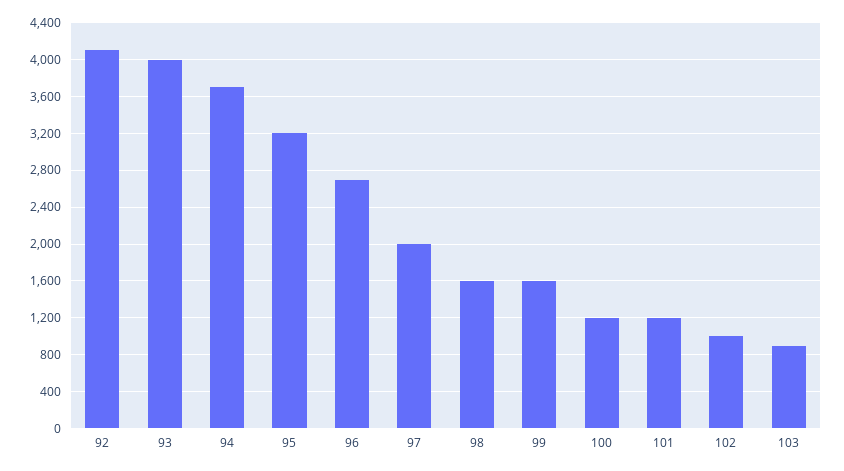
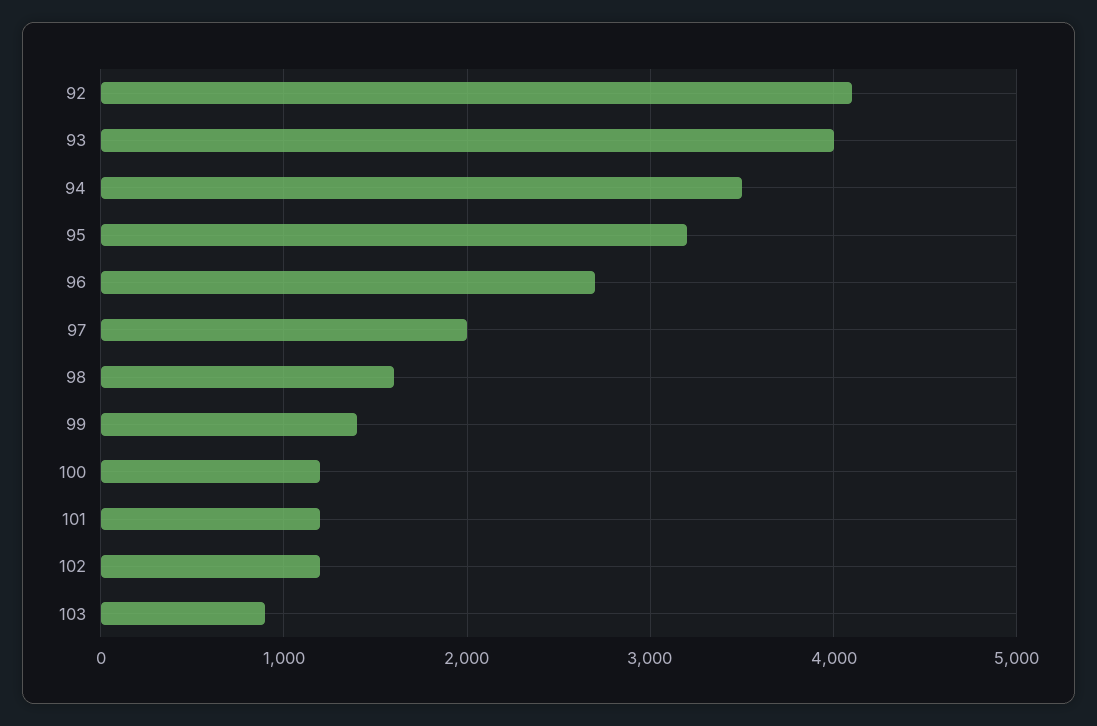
  {
    "92": 4100,
    "93": 4000,
-   "94": 3700,
+   "94": 3500,
    "95": 3200,
    "96": 2700,
    "97": 2000,
    "98": 1600,
-   "99": 1600,
+   "99": 1400,
    "100": 1200,
    "101": 1200,
-   "102": 1000,
+   "102": 1200,
    "103": 900
  }

